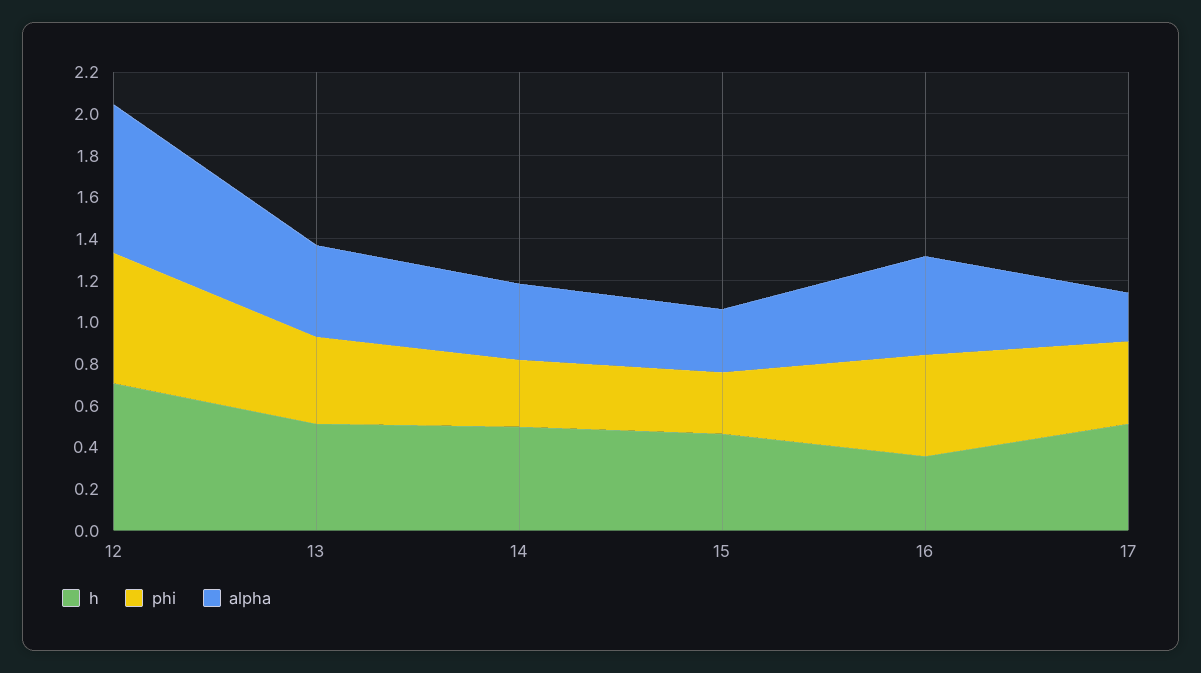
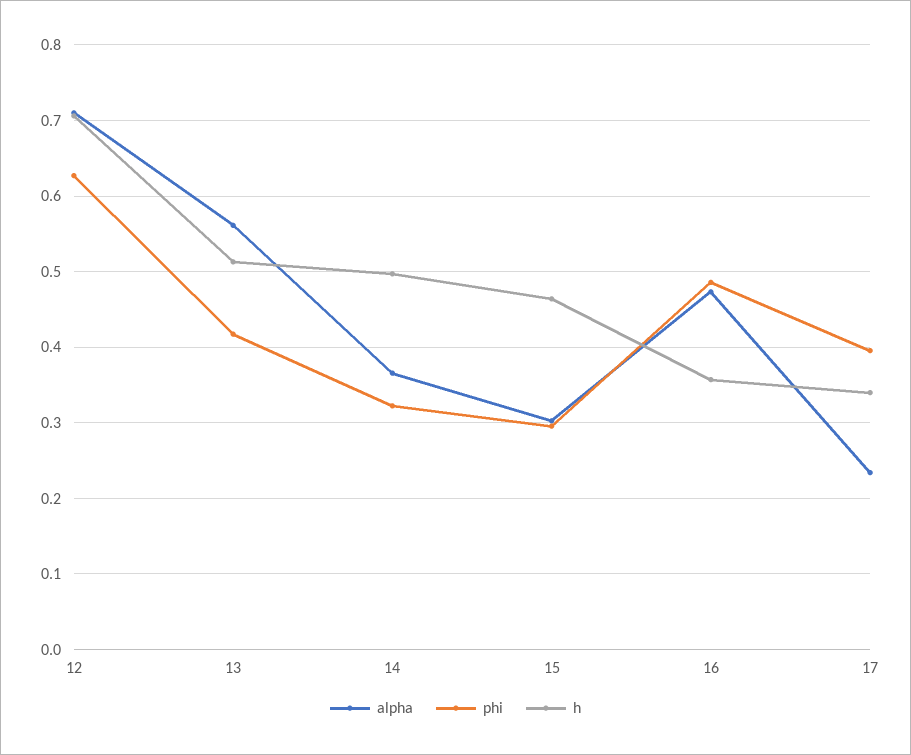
  {
    "h": {
      "12": 0.71,
      "13": 0.51,
      "14": 0.5,
      "15": 0.46,
      "16": 0.36,
-     "17": 0.5
+     "17": 0.34
    },
    "phi": {
      "12": 0.63,
      "13": 0.42,
      "14": 0.32,
      "15": 0.3,
      "16": 0.49,
      "17": 0.4
    },
    "alpha": {
      "12": 0.71,
-     "13": 0.45,
+     "13": 0.56,
      "14": 0.37,
      "15": 0.3,
      "16": 0.47,
      "17": 0.23
    }
  }

